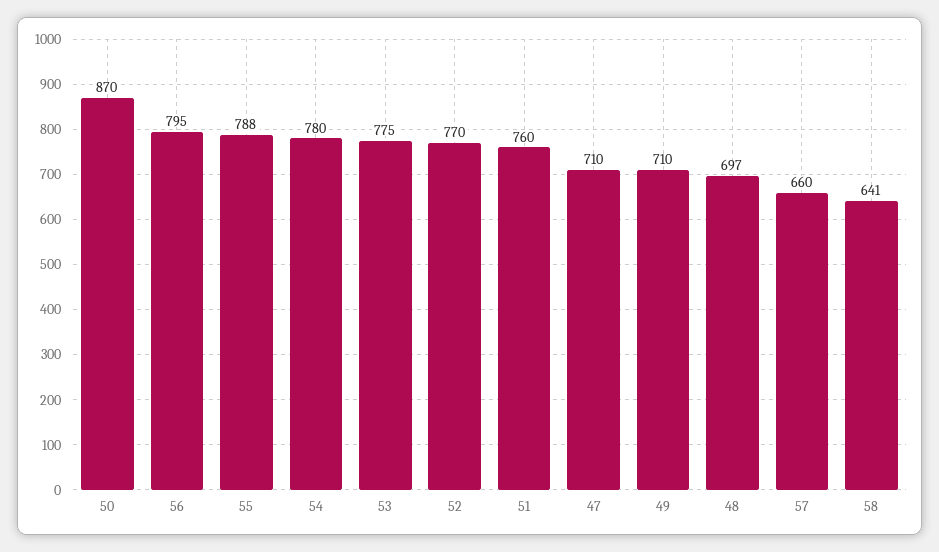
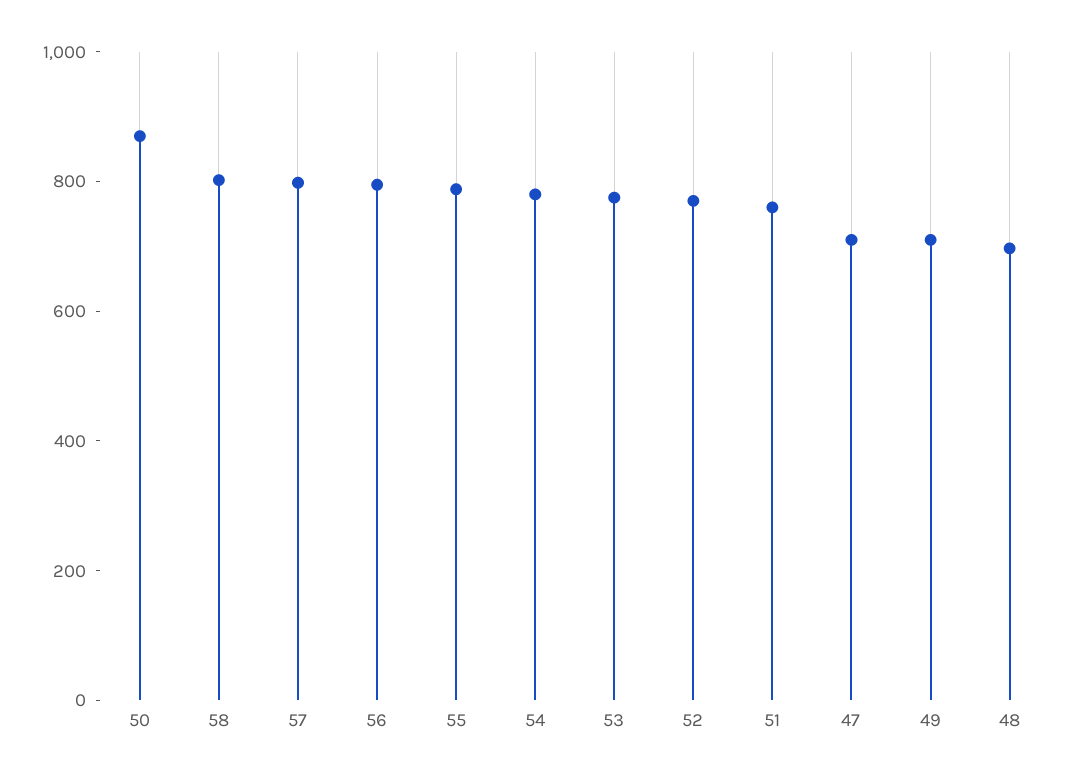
  {
    "50": 870,
    "56": 795,
    "55": 788,
    "54": 780,
    "53": 775,
    "52": 770,
    "51": 760,
    "47": 710,
    "49": 710,
    "48": 697,
-   "57": 660,
+   "57": 800,
-   "58": 641
+   "58": 800
  }

